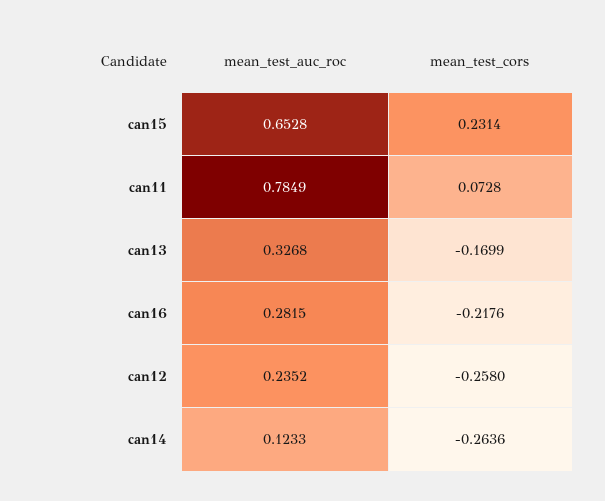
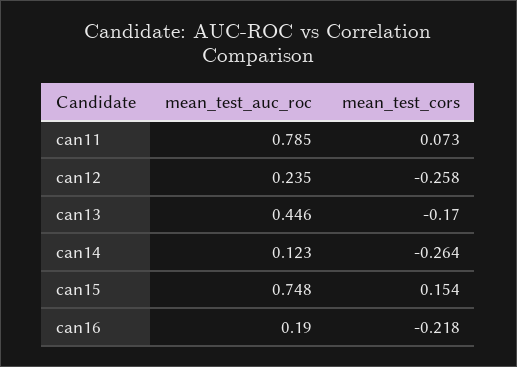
  {
    "mean_test_auc_roc": {
-     "can15": 0.6528,
+     "can15": 0.748,
      "can11": 0.7849,
-     "can13": 0.3268,
+     "can13": 0.446,
-     "can16": 0.2815,
+     "can16": 0.19,
      "can12": 0.2352,
      "can14": 0.1233
    },
    "mean_test_cors": {
-     "can15": 0.2314,
+     "can15": 0.154,
      "can11": 0.0728,
      "can13": -0.1699,
      "can16": -0.2176,
      "can12": -0.258,
      "can14": -0.2636
    }
  }

